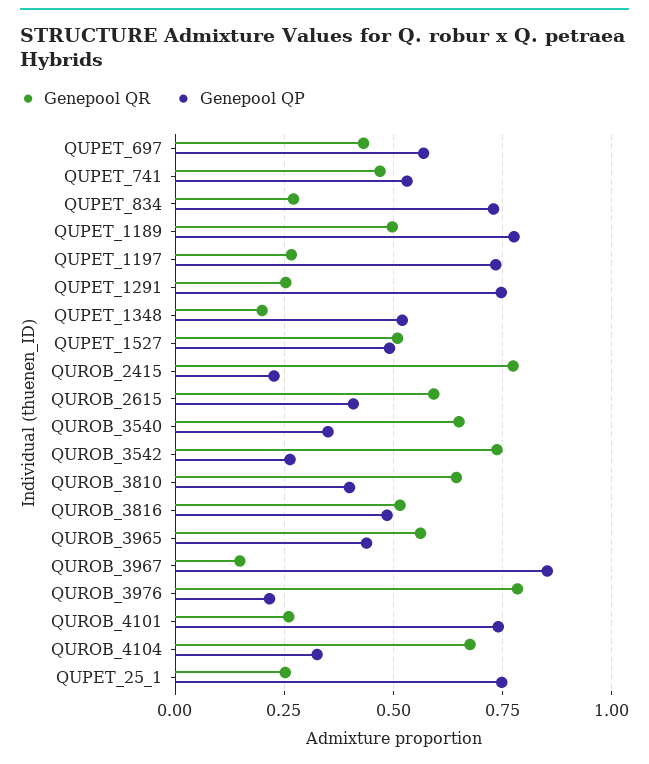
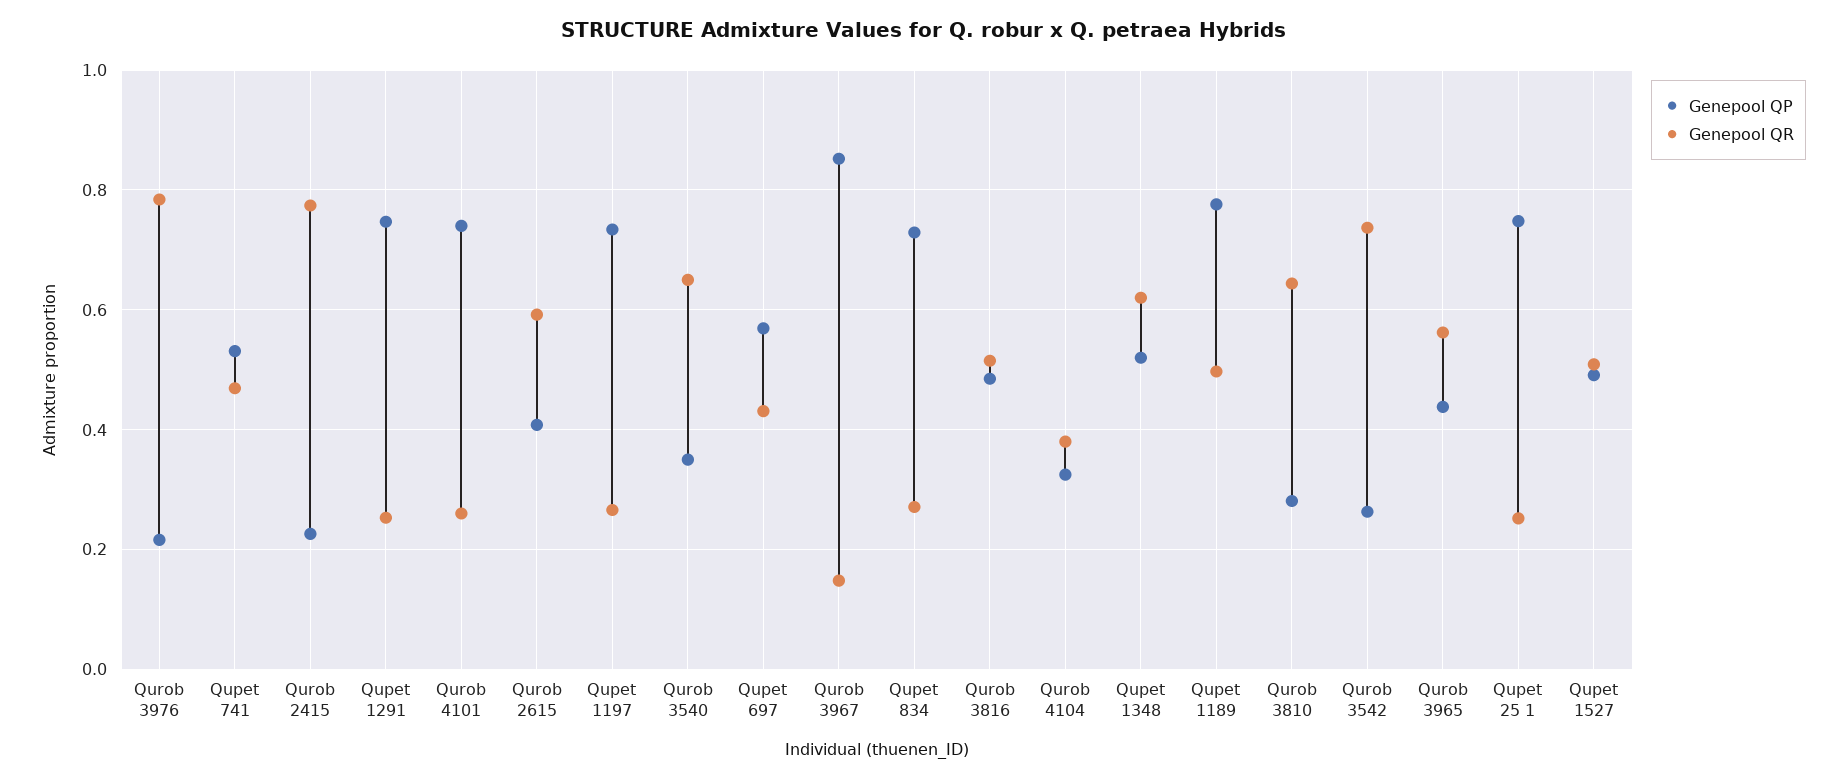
  {
    "Genepool QR": {
      "QUPET_697": 0.44,
      "QUPET_741": 0.46,
      "QUPET_834": 0.28,
      "QUPET_1189": 0.5,
      "QUPET_1197": 0.26,
      "QUPET_1291": 0.26,
-     "QUPET_1348": 0.2,
+     "QUPET_1348": 0.62,
      "QUPET_1527": 0.5,
      "QUROB_2415": 0.78,
      "QUROB_2615": 0.6,
      "QUROB_3540": 0.66,
      "QUROB_3542": 0.74,
      "QUROB_3810": 0.64,
      "QUROB_3816": 0.52,
      "QUROB_3965": 0.56,
      "QUROB_3967": 0.14,
      "QUROB_3976": 0.78,
      "QUROB_4101": 0.26,
-     "QUROB_4104": 0.675,
+     "QUROB_4104": 0.38,
      "QUPET_25_1": 0.26
    },
    "Genepool QP": {
      "QUPET_697": 0.56,
      "QUPET_741": 0.54,
      "QUPET_834": 0.72,
      "QUPET_1189": 0.78,
      "QUPET_1197": 0.74,
      "QUPET_1291": 0.74,
      "QUPET_1348": 0.52,
      "QUPET_1527": 0.5,
      "QUROB_2415": 0.22,
      "QUROB_2615": 0.4,
      "QUROB_3540": 0.36,
      "QUROB_3542": 0.26,
-     "QUROB_3810": 0.4,
+     "QUROB_3810": 0.28,
      "QUROB_3816": 0.48,
      "QUROB_3965": 0.44,
      "QUROB_3967": 0.86,
      "QUROB_3976": 0.22,
      "QUROB_4101": 0.74,
      "QUROB_4104": 0.32,
      "QUPET_25_1": 0.74
    }
  }

